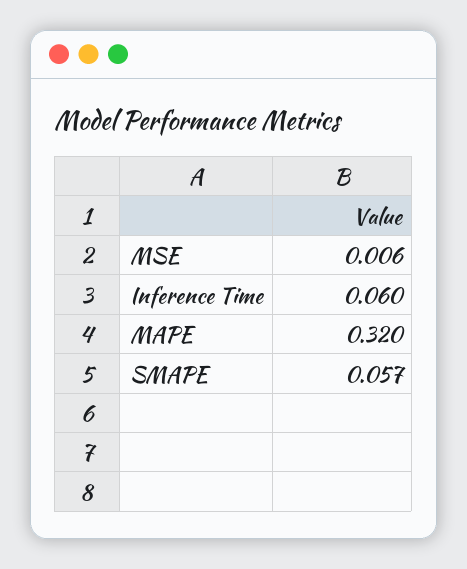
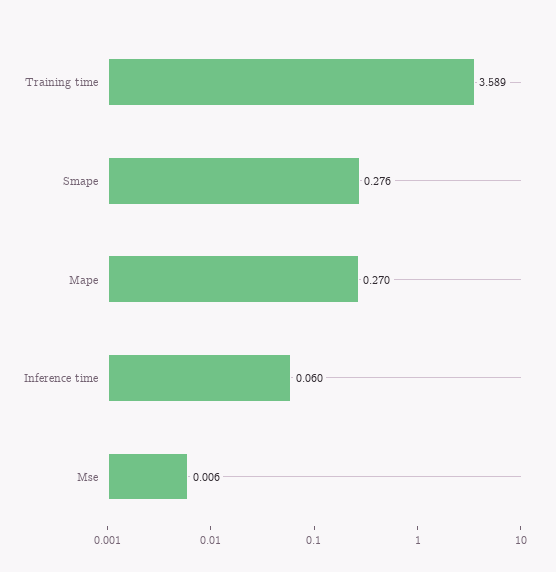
  {
    "MSE": 0.006,
    "Inference Time": 0.06,
-   "MAPE": 0.32,
+   "MAPE": 0.27,
-   "SMAPE": 0.057
+   "SMAPE": 0.276,
+   "Training time": 3.589
  }

